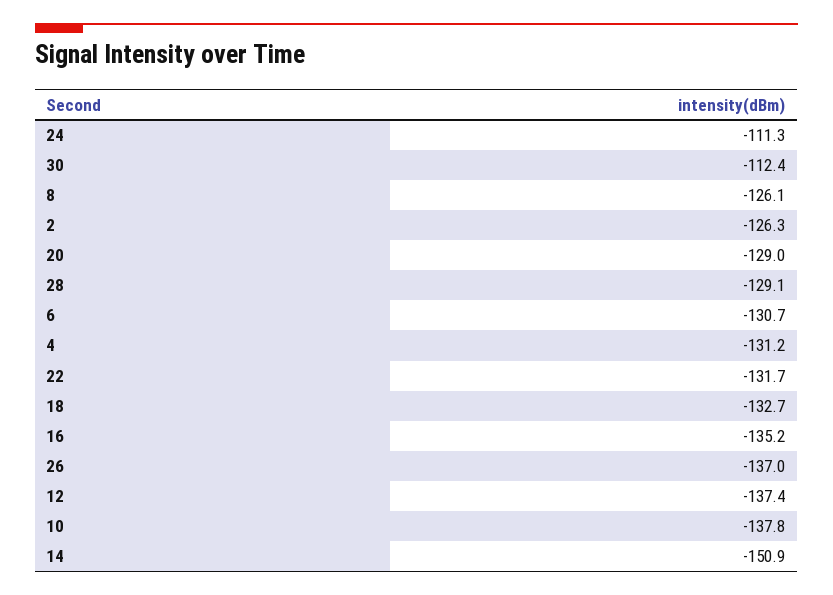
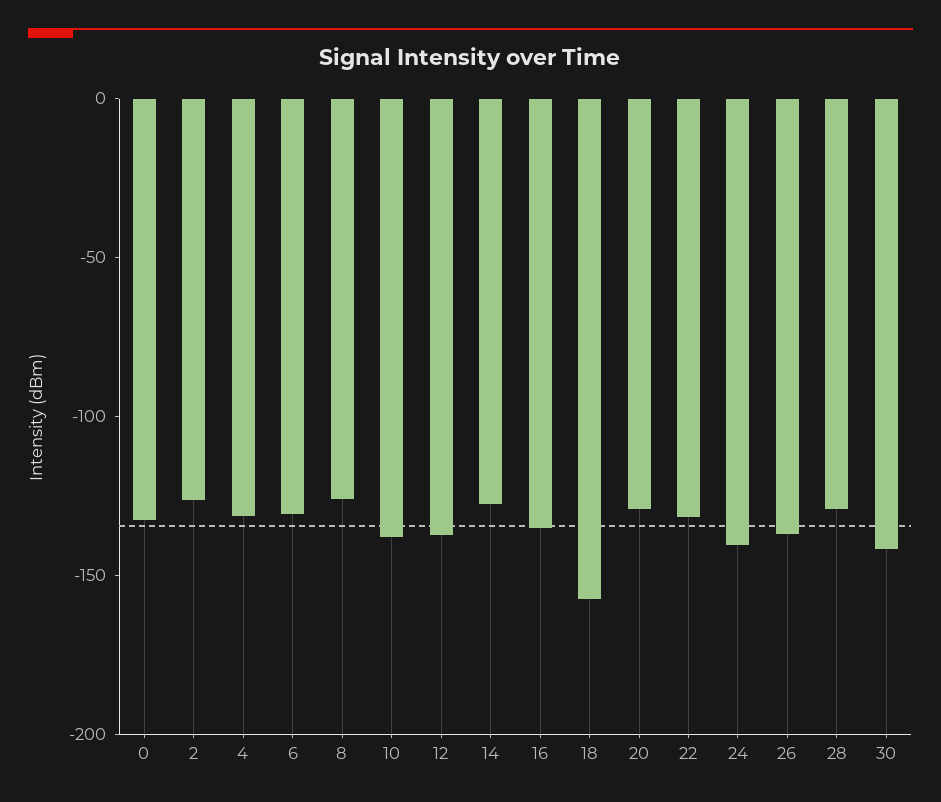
  {
-   "24": -111.3,
+   "24": -140,
-   "30": -112.4,
+   "30": -140,
    "8": -126.1,
    "2": -126.3,
    "20": -129,
    "28": -129.1,
    "6": -130.7,
    "4": -131.2,
    "22": -131.7,
-   "18": -132.7,
+   "18": -160,
    "16": -135.2,
    "26": -137,
    "12": -137.4,
    "10": -137.8,
-   "14": -150.9
+   "14": -130,
+   "0": -130
  }

